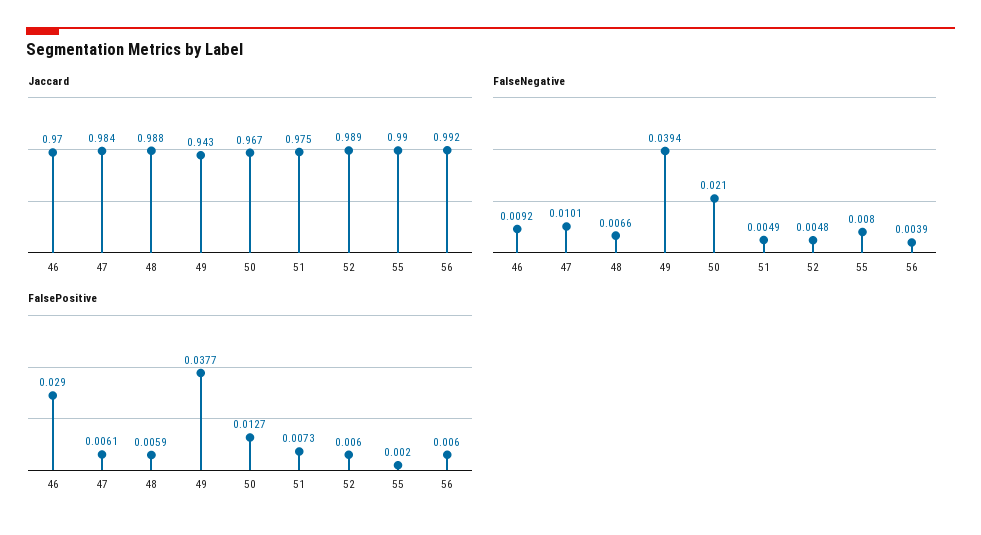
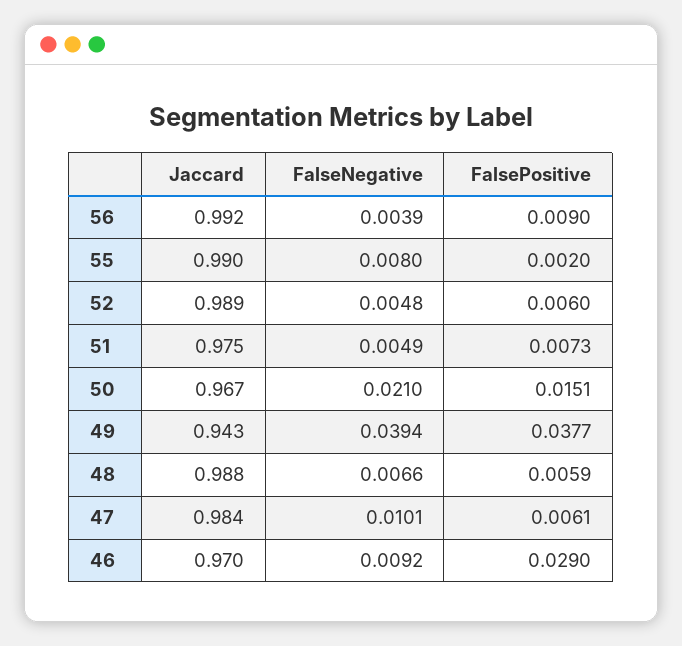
  {
    "Jaccard": {
      "46": 0.97,
      "47": 0.984,
      "48": 0.988,
      "49": 0.943,
      "50": 0.967,
      "51": 0.975,
      "52": 0.989,
      "55": 0.99,
      "56": 0.992
    },
    "FalseNegative": {
      "46": 0.0092,
      "47": 0.0101,
      "48": 0.0066,
      "49": 0.0394,
      "50": 0.021,
      "51": 0.0049,
      "52": 0.0048,
      "55": 0.008,
      "56": 0.0039
    },
    "FalsePositive": {
      "46": 0.029,
      "47": 0.0061,
      "48": 0.0059,
      "49": 0.0377,
-     "50": 0.0127,
+     "50": 0.0151,
      "51": 0.0073,
      "52": 0.006,
      "55": 0.002,
-     "56": 0.006
+     "56": 0.009
    }
  }

